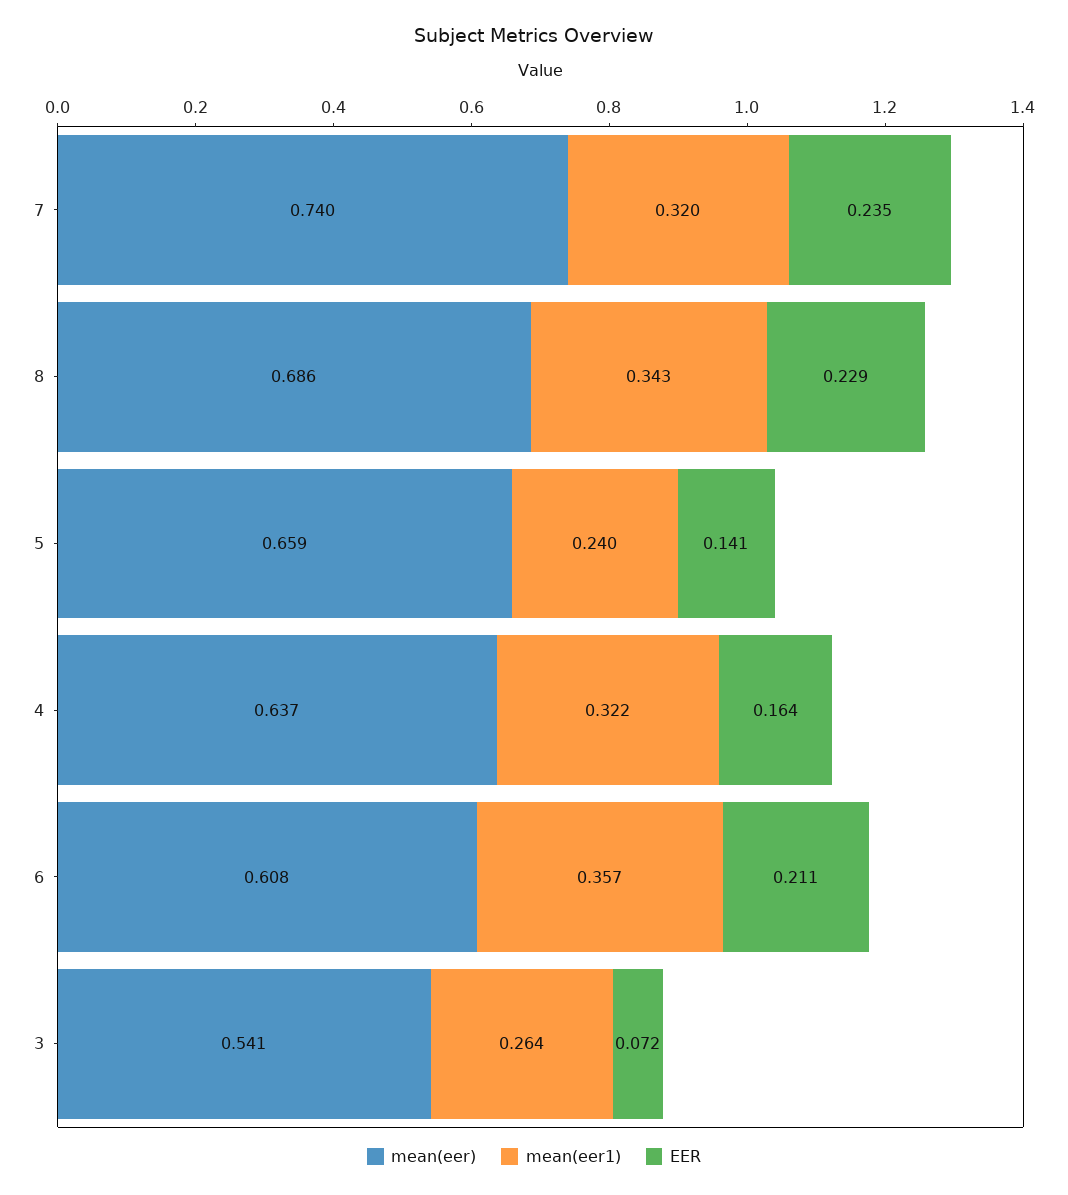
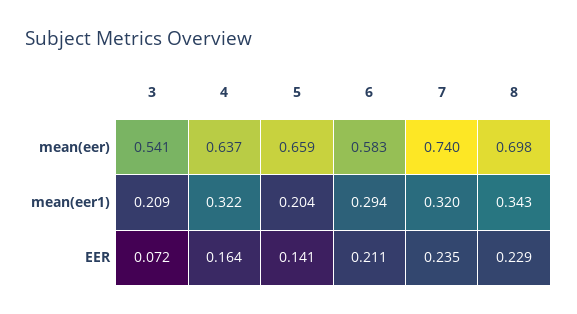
  {
    "mean(eer)": {
      "7": 0.74,
-     "8": 0.686,
+     "8": 0.698,
      "5": 0.659,
      "4": 0.637,
-     "6": 0.608,
+     "6": 0.583,
      "3": 0.541
    },
    "mean(eer1)": {
      "7": 0.32,
      "8": 0.343,
-     "5": 0.24,
+     "5": 0.204,
      "4": 0.322,
-     "6": 0.357,
+     "6": 0.294,
-     "3": 0.264
+     "3": 0.209
    },
    "EER": {
      "7": 0.235,
      "8": 0.229,
      "5": 0.141,
      "4": 0.164,
      "6": 0.211,
      "3": 0.072
    }
  }

